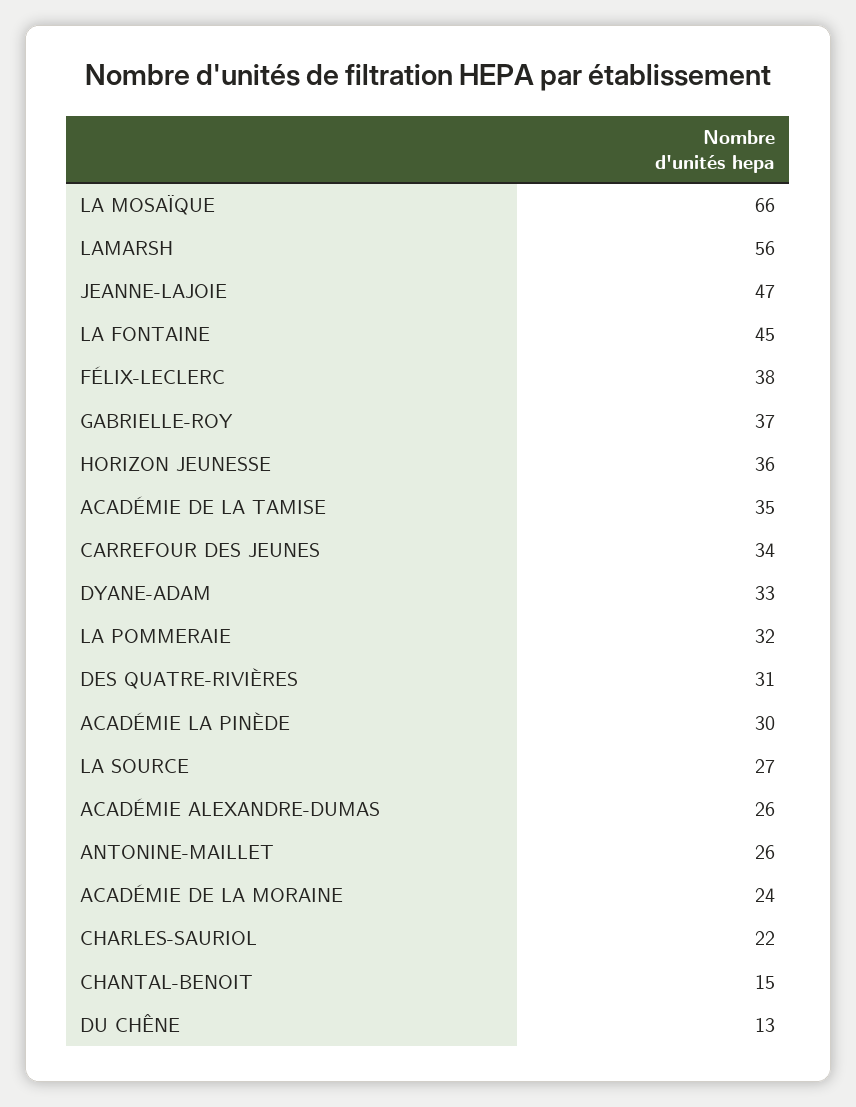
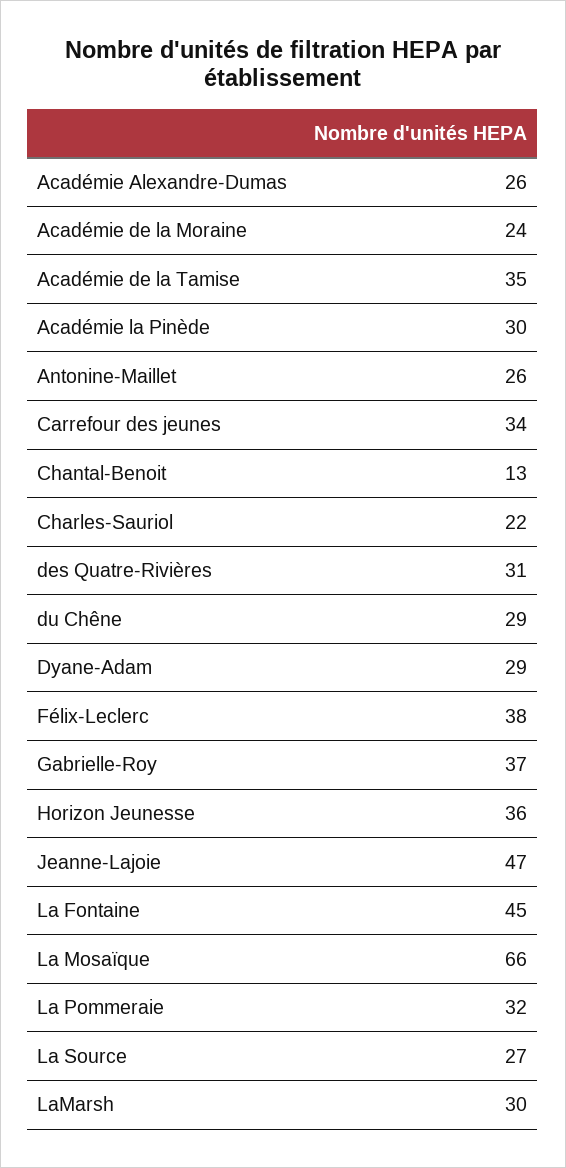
  {
    "LA MOSAÏQUE": 66,
-   "LAMARSH": 56,
+   "LAMARSH": 30,
    "JEANNE-LAJOIE": 47,
    "LA FONTAINE": 45,
    "FÉLIX-LECLERC": 38,
    "GABRIELLE-ROY": 37,
    "HORIZON JEUNESSE": 36,
    "ACADÉMIE DE LA TAMISE": 35,
    "CARREFOUR DES JEUNES": 34,
-   "DYANE-ADAM": 33,
+   "DYANE-ADAM": 29,
    "LA POMMERAIE": 32,
    "DES QUATRE-RIVIÈRES": 31,
    "ACADÉMIE LA PINÈDE": 30,
    "LA SOURCE": 27,
    "ACADÉMIE ALEXANDRE-DUMAS": 26,
    "ANTONINE-MAILLET": 26,
    "ACADÉMIE DE LA MORAINE": 24,
    "CHARLES-SAURIOL": 22,
-   "CHANTAL-BENOIT": 15,
+   "CHANTAL-BENOIT": 13,
-   "DU CHÊNE": 13
+   "DU CHÊNE": 29
  }

